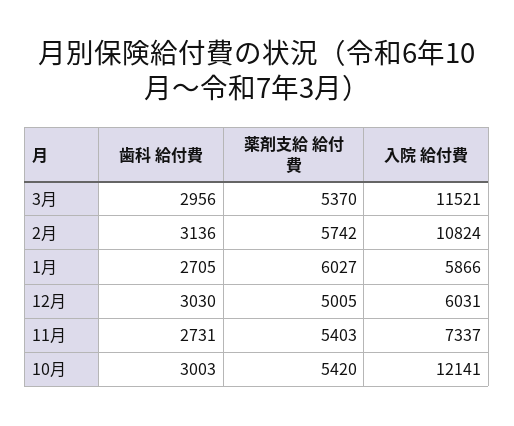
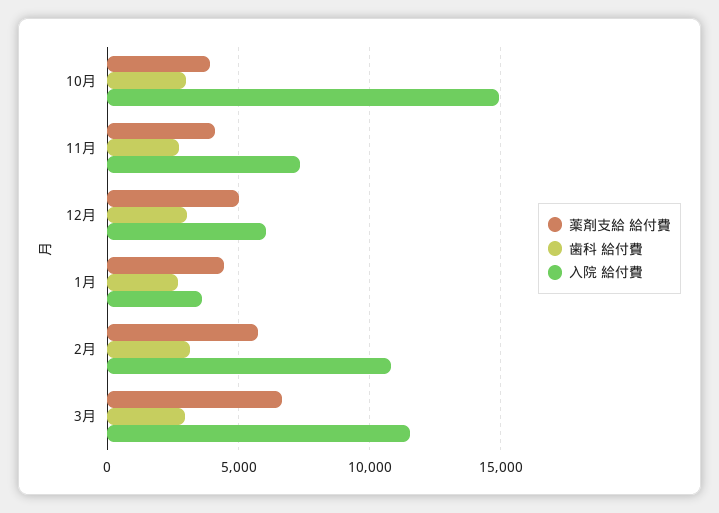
  {
    "歯科 給付費": {
      "3月": 2956,
      "2月": 3136,
      "1月": 2705,
      "12月": 3030,
      "11月": 2731,
      "10月": 3003
    },
    "薬剤支給 給付費": {
-     "3月": 5370,
+     "3月": 6500,
      "2月": 5742,
-     "1月": 6027,
+     "1月": 4500,
      "12月": 5005,
-     "11月": 5403,
+     "11月": 4000,
-     "10月": 5420
+     "10月": 4000
    },
    "入院 給付費": {
      "3月": 11521,
      "2月": 10824,
-     "1月": 5866,
+     "1月": 3500,
      "12月": 6031,
      "11月": 7337,
-     "10月": 12141
+     "10月": 15000
    }
  }

